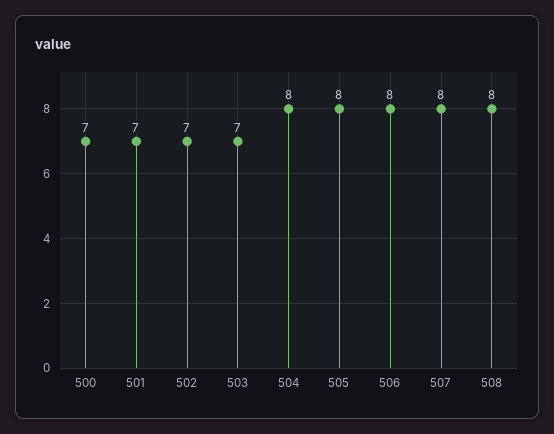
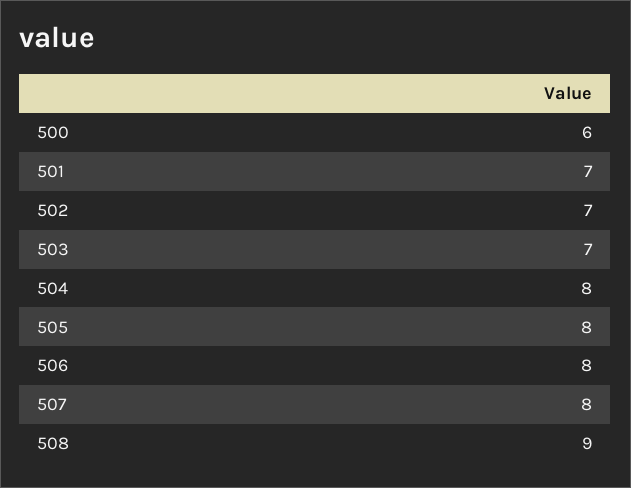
  {
-   "500": 7,
+   "500": 6,
    "501": 7,
    "502": 7,
    "503": 7,
    "504": 8,
    "505": 8,
    "506": 8,
    "507": 8,
-   "508": 8
+   "508": 9
  }

